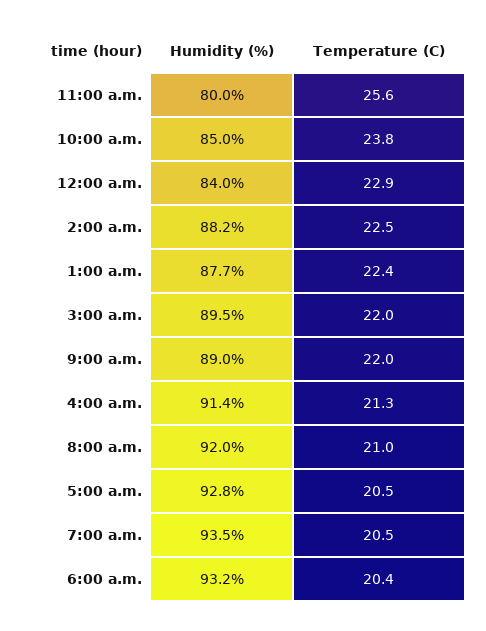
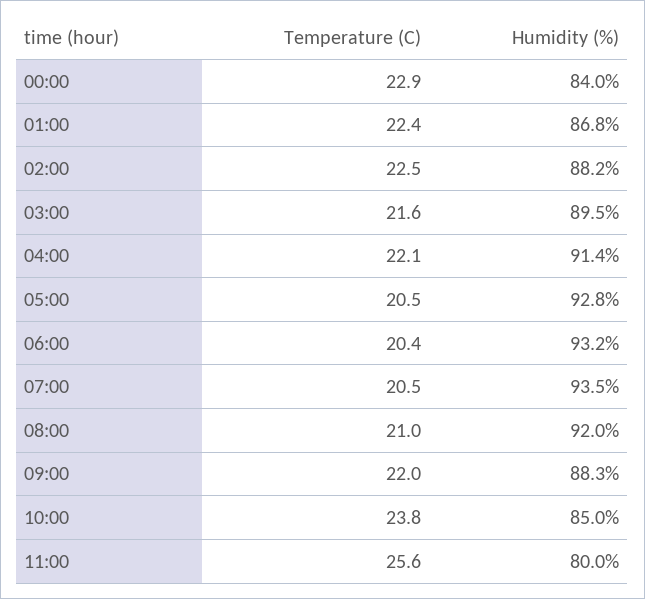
  {
    "Humidity (%)": {
      "11:00 a.m.": 80,
      "10:00 a.m.": 85,
      "12:00 a.m.": 84,
      "2:00 a.m.": 88.2,
-     "1:00 a.m.": 87.7,
+     "1:00 a.m.": 86.8,
      "3:00 a.m.": 89.5,
-     "9:00 a.m.": 89,
+     "9:00 a.m.": 88.3,
      "4:00 a.m.": 91.4,
      "8:00 a.m.": 92,
      "5:00 a.m.": 92.8,
      "7:00 a.m.": 93.5,
      "6:00 a.m.": 93.2
    },
    "Temperature (C)": {
      "11:00 a.m.": 25.6,
      "10:00 a.m.": 23.8,
      "12:00 a.m.": 22.9,
      "2:00 a.m.": 22.5,
      "1:00 a.m.": 22.4,
-     "3:00 a.m.": 22,
+     "3:00 a.m.": 21.6,
      "9:00 a.m.": 22,
-     "4:00 a.m.": 21.3,
+     "4:00 a.m.": 22.1,
      "8:00 a.m.": 21,
      "5:00 a.m.": 20.5,
      "7:00 a.m.": 20.5,
      "6:00 a.m.": 20.4
    }
  }

